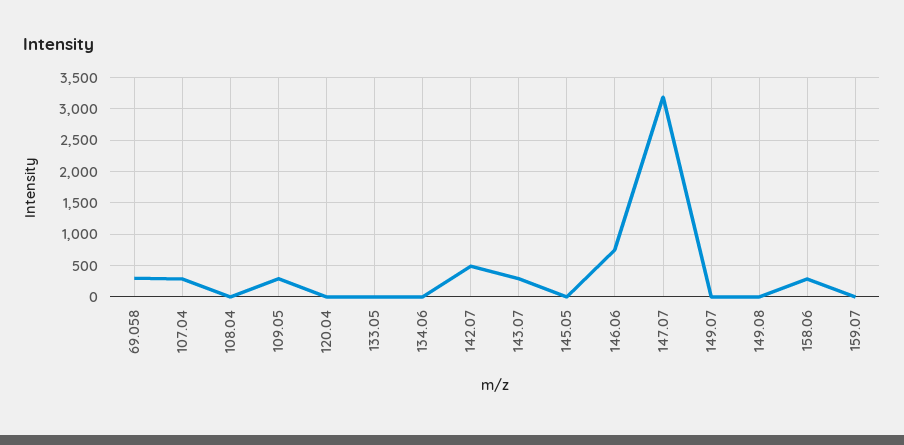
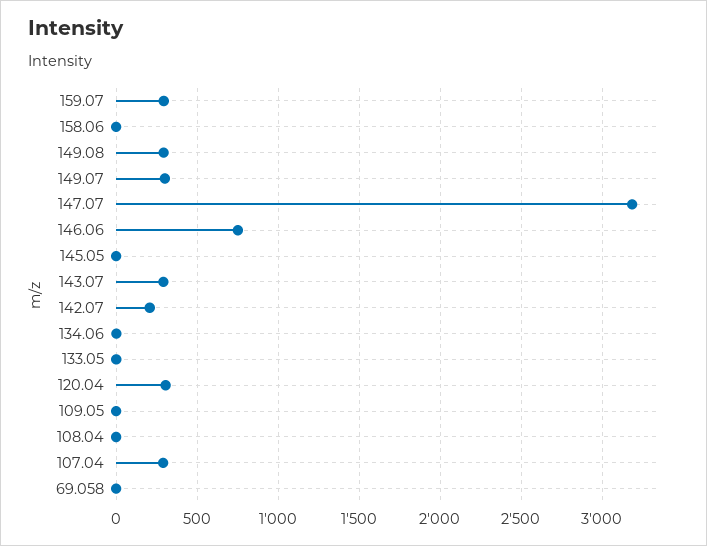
  {
-   "69.058": 300,
+   "69.058": 0,
    "107.04": 300,
    "108.04": 0,
-   "109.05": 300,
+   "109.05": 0,
-   "120.04": 0,
+   "120.04": 300,
    "133.05": 0,
    "134.06": 0,
-   "142.07": 500,
+   "142.07": 200,
    "143.07": 300,
    "145.05": 0,
    "146.06": 750,
    "147.07": 3200,
-   "149.07": 0,
+   "149.07": 300,
-   "149.08": 0,
+   "149.08": 300,
-   "158.06": 300,
+   "158.06": 0,
-   "159.07": 0
+   "159.07": 300
  }

